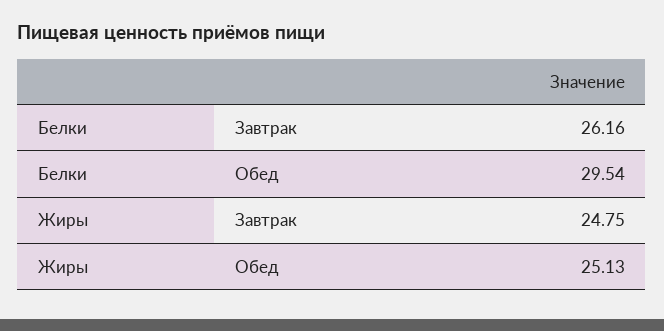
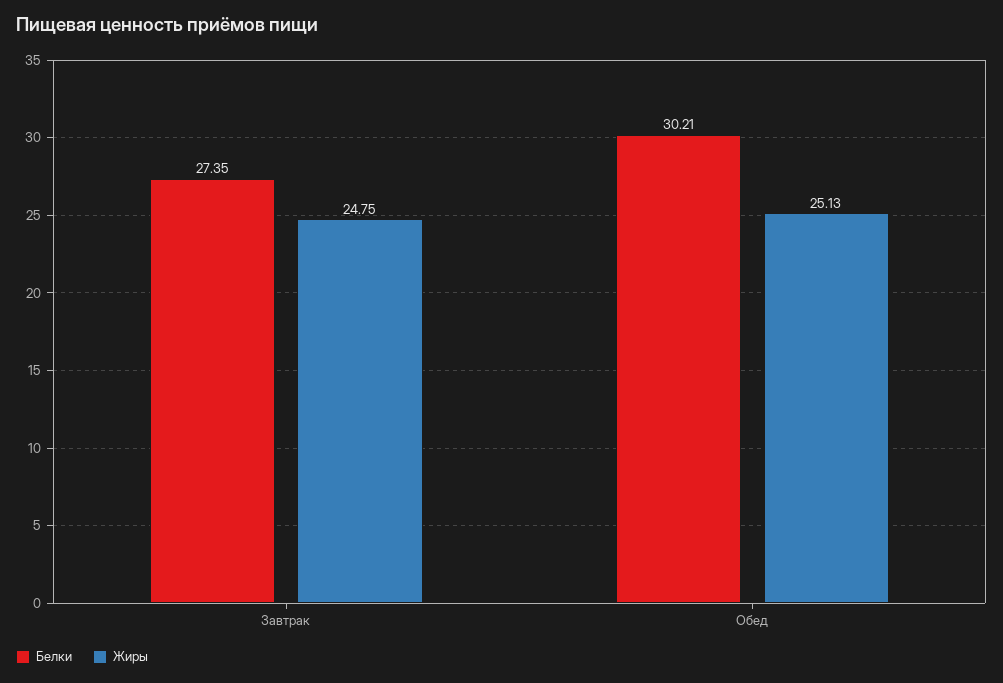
  {
    "Белки": {
-     "Завтрак": 26.16,
+     "Завтрак": 27.35,
-     "Обед": 29.54
+     "Обед": 30.21
    },
    "Жиры": {
      "Завтрак": 24.75,
      "Обед": 25.13
    }
  }

